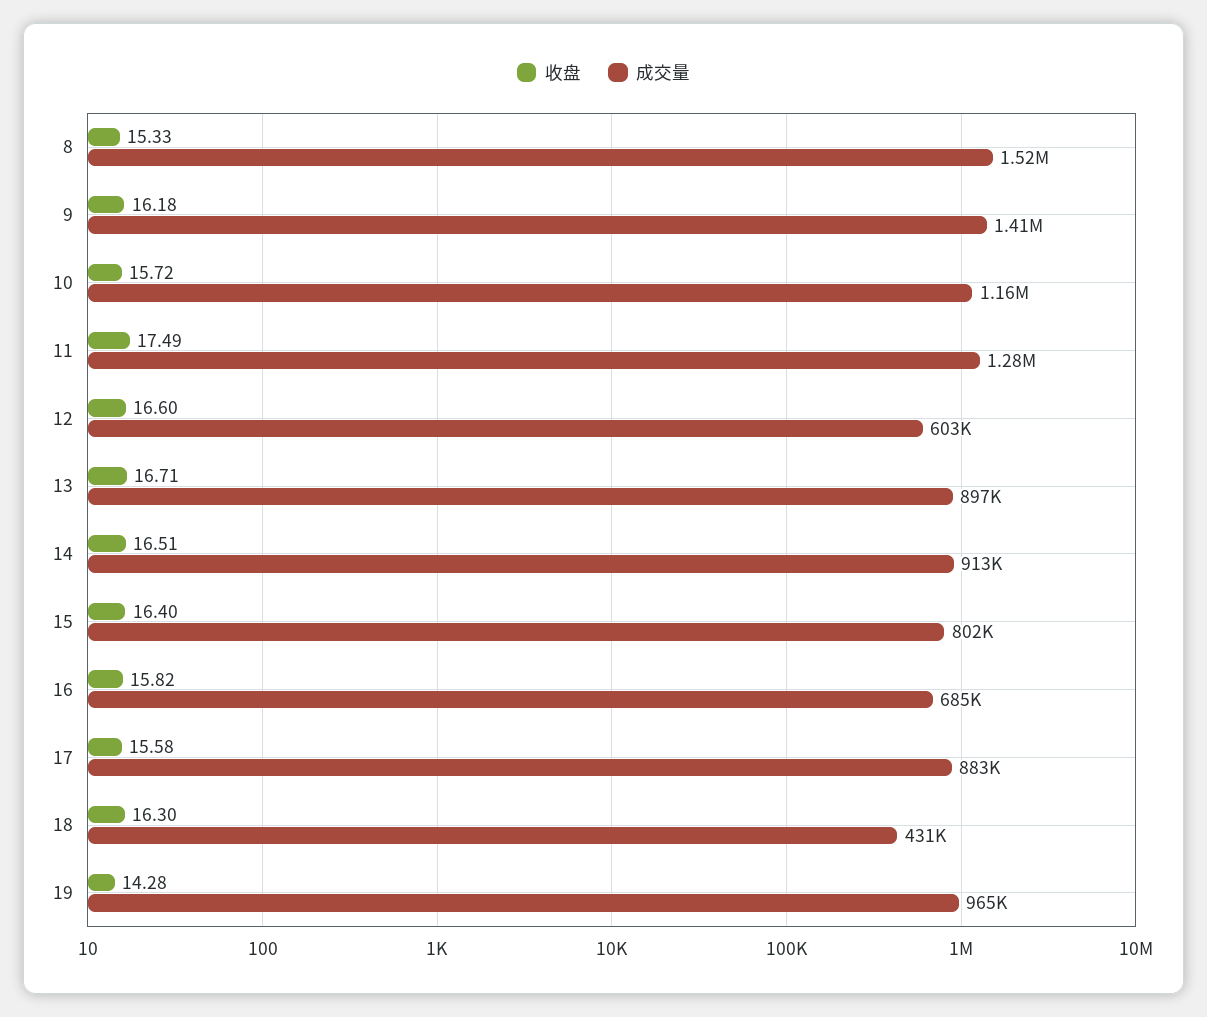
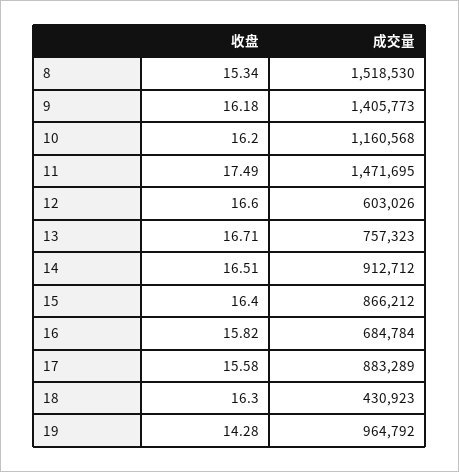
  {
    "收盘": {
-     "8": 15.33,
+     "8": 15.34,
      "9": 16.18,
-     "10": 15.72,
+     "10": 16.2,
      "11": 17.49,
      "12": 16.6,
      "13": 16.71,
      "14": 16.51,
      "15": 16.4,
      "16": 15.82,
      "17": 15.58,
      "18": 16.3,
      "19": 14.28
    },
    "成交量": {
      "8": 1518530,
      "9": 1405773,
      "10": 1160568,
-     "11": 1280000,
+     "11": 1471695,
      "12": 603026,
-     "13": 897000,
+     "13": 757323,
      "14": 912712,
-     "15": 802000,
+     "15": 866212,
      "16": 684784,
      "17": 883289,
      "18": 430923,
      "19": 964792
    }
  }

